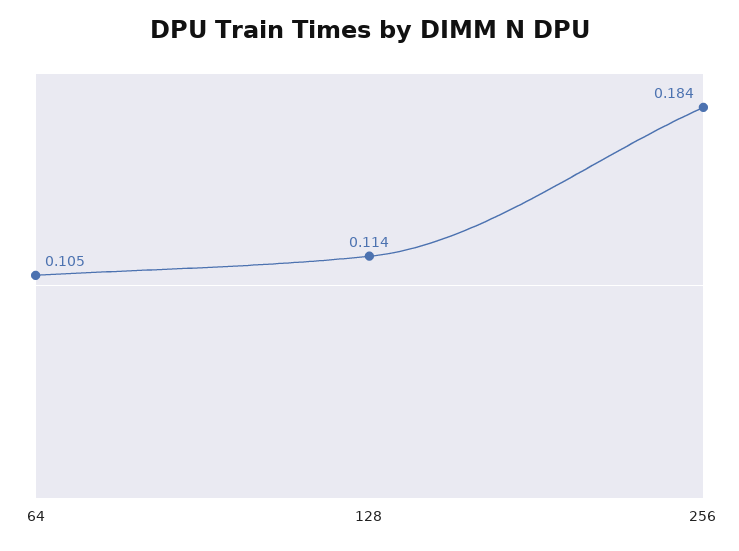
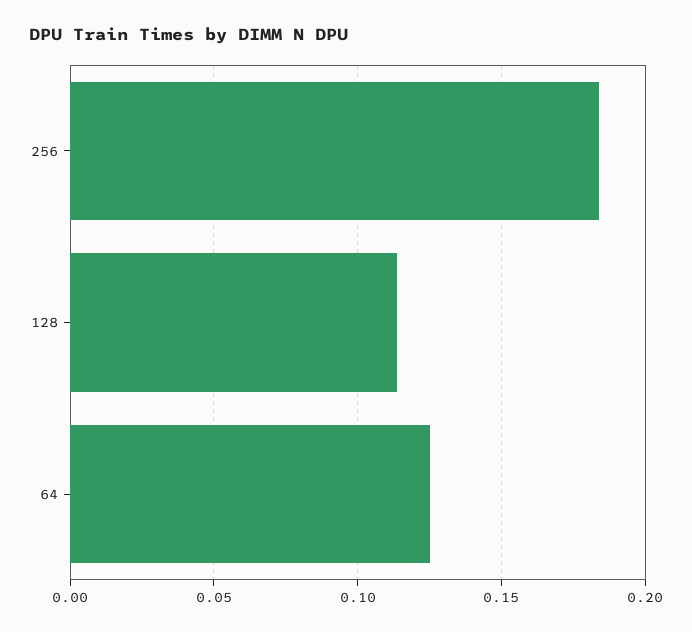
  {
-   "64": 0.105,
+   "64": 0.125,
    "128": 0.114,
    "256": 0.184
  }

